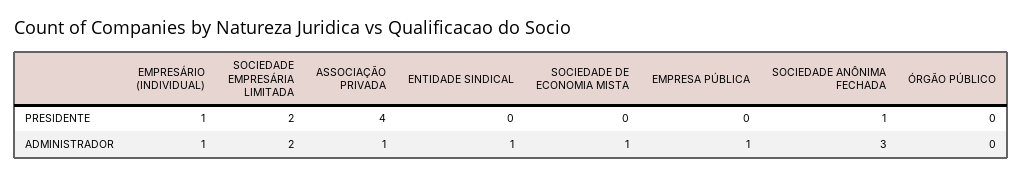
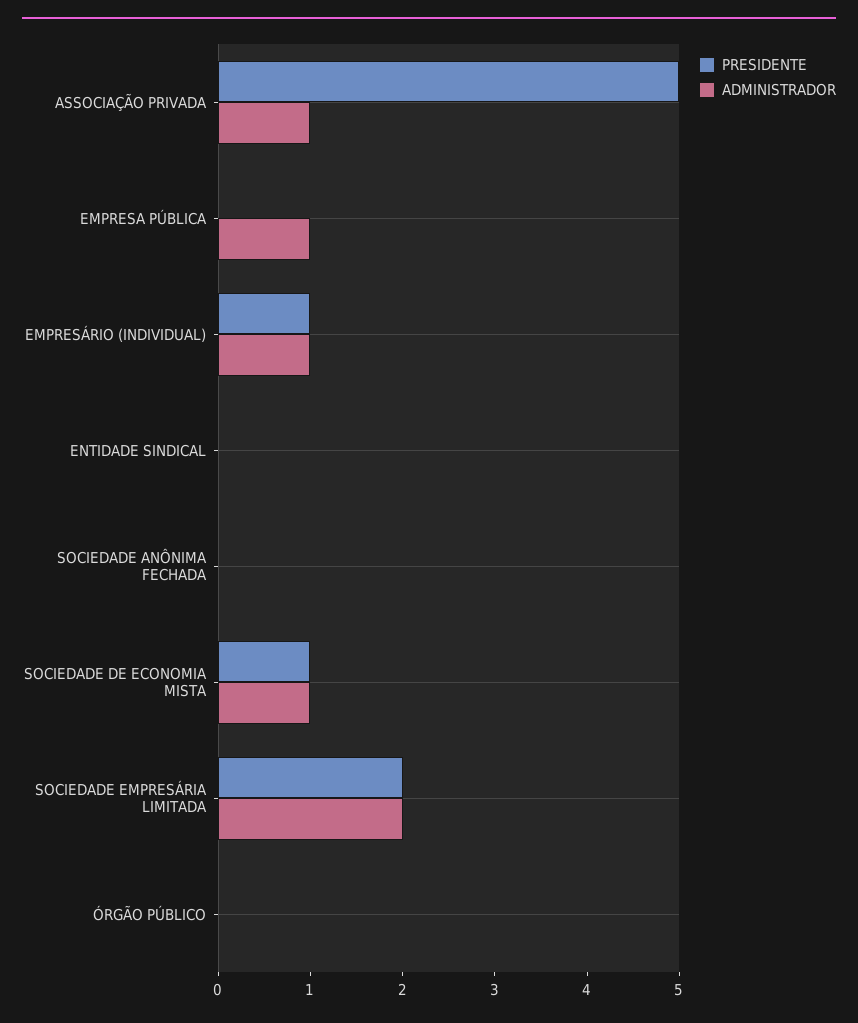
  {
    "PRESIDENTE": {
      "EMPRESÁRIO (INDIVIDUAL)": 1,
      "SOCIEDADE EMPRESÁRIA LIMITADA": 2,
-     "ASSOCIAÇÃO PRIVADA": 4,
+     "ASSOCIAÇÃO PRIVADA": 5,
      "ENTIDADE SINDICAL": 0,
-     "SOCIEDADE DE ECONOMIA MISTA": 0,
+     "SOCIEDADE DE ECONOMIA MISTA": 1,
      "EMPRESA PÚBLICA": 0,
-     "SOCIEDADE ANÔNIMA FECHADA": 1,
+     "SOCIEDADE ANÔNIMA FECHADA": 0,
      "ÓRGÃO PÚBLICO": 0
    },
    "ADMINISTRADOR": {
      "EMPRESÁRIO (INDIVIDUAL)": 1,
      "SOCIEDADE EMPRESÁRIA LIMITADA": 2,
      "ASSOCIAÇÃO PRIVADA": 1,
-     "ENTIDADE SINDICAL": 1,
+     "ENTIDADE SINDICAL": 0,
      "SOCIEDADE DE ECONOMIA MISTA": 1,
      "EMPRESA PÚBLICA": 1,
-     "SOCIEDADE ANÔNIMA FECHADA": 3,
+     "SOCIEDADE ANÔNIMA FECHADA": 0,
      "ÓRGÃO PÚBLICO": 0
    }
  }

